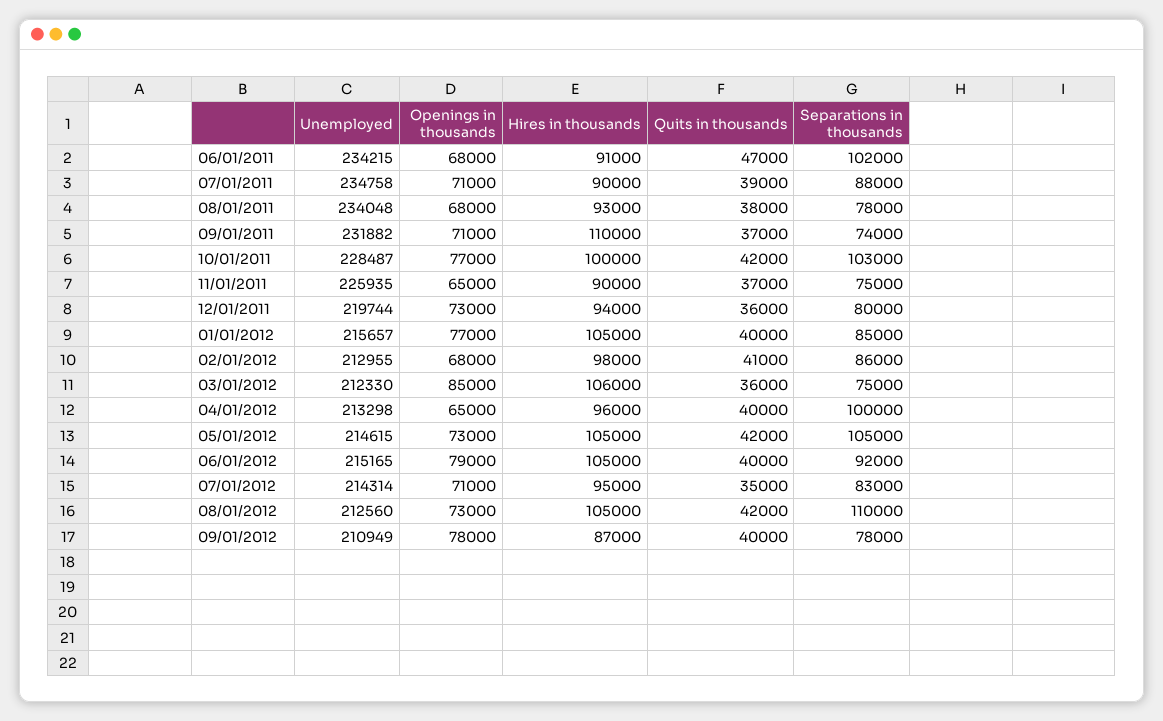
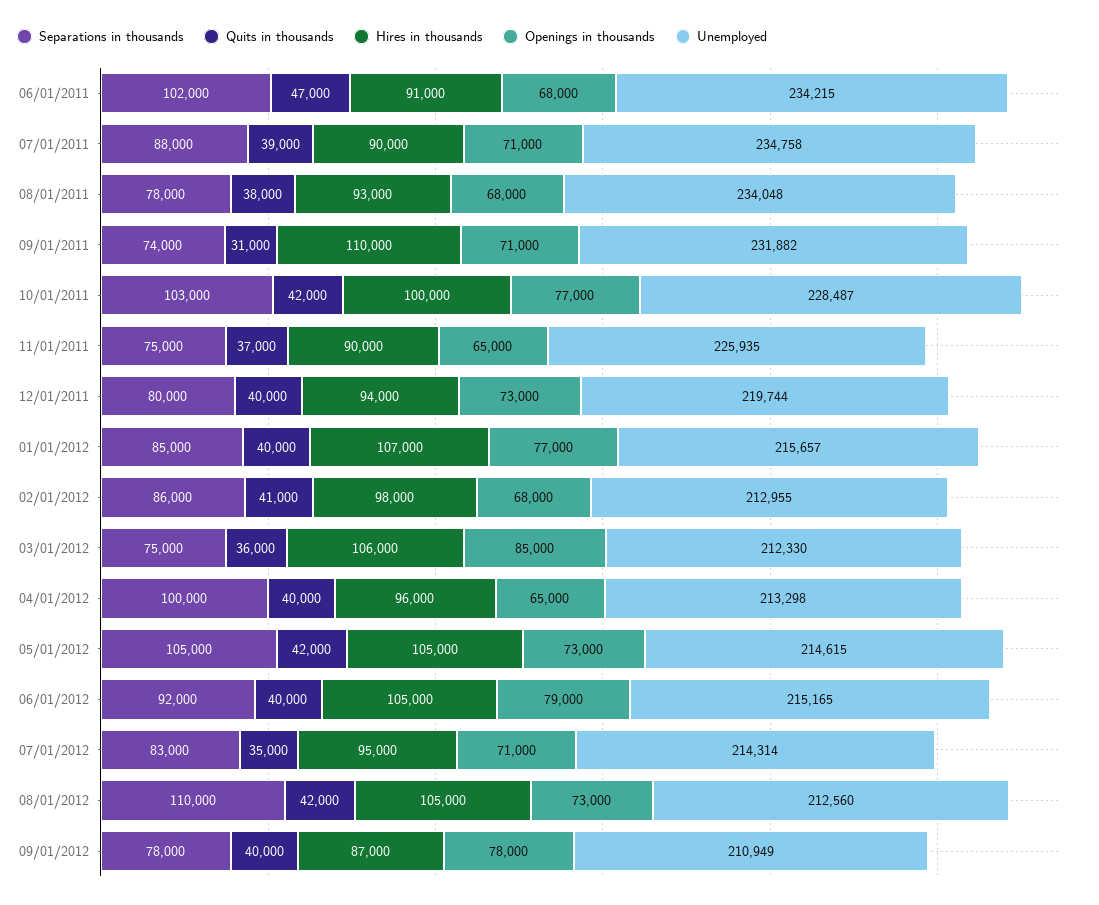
  {
    "Unemployed": {
      "06/01/2011": 234215,
      "07/01/2011": 234758,
      "08/01/2011": 234048,
      "09/01/2011": 231882,
      "10/01/2011": 228487,
      "11/01/2011": 225935,
      "12/01/2011": 219744,
      "01/01/2012": 215657,
      "02/01/2012": 212955,
      "03/01/2012": 212330,
      "04/01/2012": 213298,
      "05/01/2012": 214615,
      "06/01/2012": 215165,
      "07/01/2012": 214314,
      "08/01/2012": 212560,
      "09/01/2012": 210949
    },
    "Openings in thousands": {
      "06/01/2011": 68000,
      "07/01/2011": 71000,
      "08/01/2011": 68000,
      "09/01/2011": 71000,
      "10/01/2011": 77000,
      "11/01/2011": 65000,
      "12/01/2011": 73000,
      "01/01/2012": 77000,
      "02/01/2012": 68000,
      "03/01/2012": 85000,
      "04/01/2012": 65000,
      "05/01/2012": 73000,
      "06/01/2012": 79000,
      "07/01/2012": 71000,
      "08/01/2012": 73000,
      "09/01/2012": 78000
    },
    "Hires in thousands": {
      "06/01/2011": 91000,
      "07/01/2011": 90000,
      "08/01/2011": 93000,
      "09/01/2011": 110000,
      "10/01/2011": 100000,
      "11/01/2011": 90000,
      "12/01/2011": 94000,
-     "01/01/2012": 105000,
+     "01/01/2012": 107000,
      "02/01/2012": 98000,
      "03/01/2012": 106000,
      "04/01/2012": 96000,
      "05/01/2012": 105000,
      "06/01/2012": 105000,
      "07/01/2012": 95000,
      "08/01/2012": 105000,
      "09/01/2012": 87000
    },
    "Quits in thousands": {
      "06/01/2011": 47000,
      "07/01/2011": 39000,
      "08/01/2011": 38000,
-     "09/01/2011": 37000,
+     "09/01/2011": 31000,
      "10/01/2011": 42000,
      "11/01/2011": 37000,
-     "12/01/2011": 36000,
+     "12/01/2011": 40000,
      "01/01/2012": 40000,
      "02/01/2012": 41000,
      "03/01/2012": 36000,
      "04/01/2012": 40000,
      "05/01/2012": 42000,
      "06/01/2012": 40000,
      "07/01/2012": 35000,
      "08/01/2012": 42000,
      "09/01/2012": 40000
    },
    "Separations in thousands": {
      "06/01/2011": 102000,
      "07/01/2011": 88000,
      "08/01/2011": 78000,
      "09/01/2011": 74000,
      "10/01/2011": 103000,
      "11/01/2011": 75000,
      "12/01/2011": 80000,
      "01/01/2012": 85000,
      "02/01/2012": 86000,
      "03/01/2012": 75000,
      "04/01/2012": 100000,
      "05/01/2012": 105000,
      "06/01/2012": 92000,
      "07/01/2012": 83000,
      "08/01/2012": 110000,
      "09/01/2012": 78000
    }
  }

